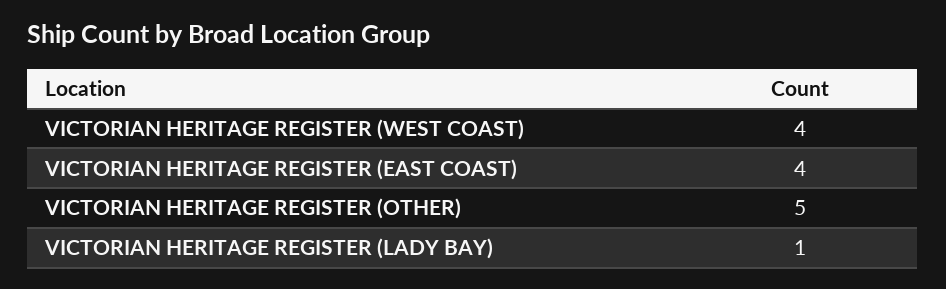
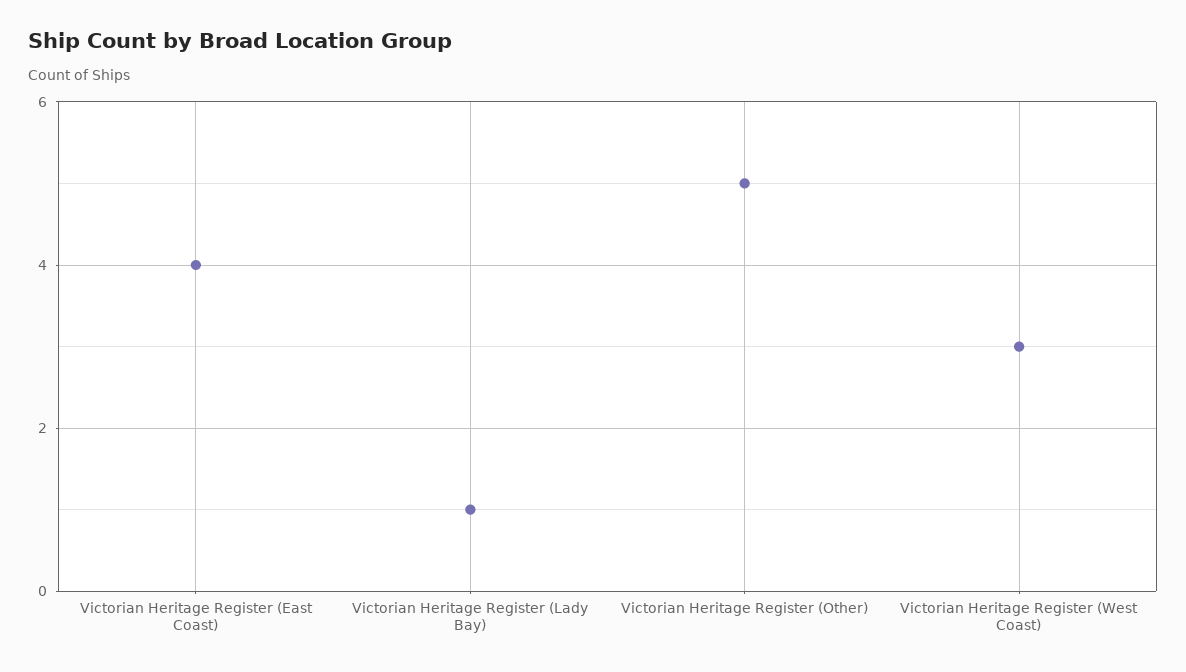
  {
-   "VICTORIAN HERITAGE REGISTER (WEST COAST)": 4,
+   "VICTORIAN HERITAGE REGISTER (WEST COAST)": 3,
    "VICTORIAN HERITAGE REGISTER (EAST COAST)": 4,
    "VICTORIAN HERITAGE REGISTER (OTHER)": 5,
    "VICTORIAN HERITAGE REGISTER (LADY BAY)": 1
  }

